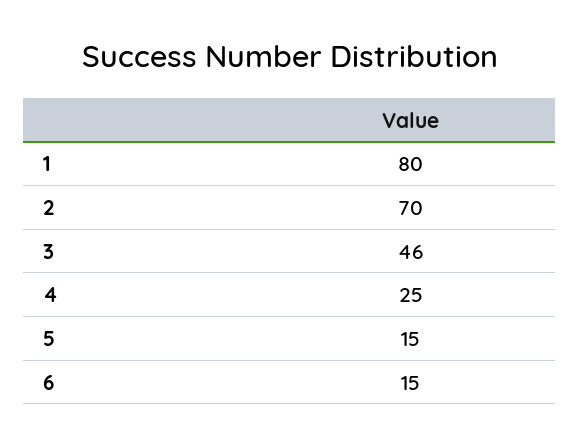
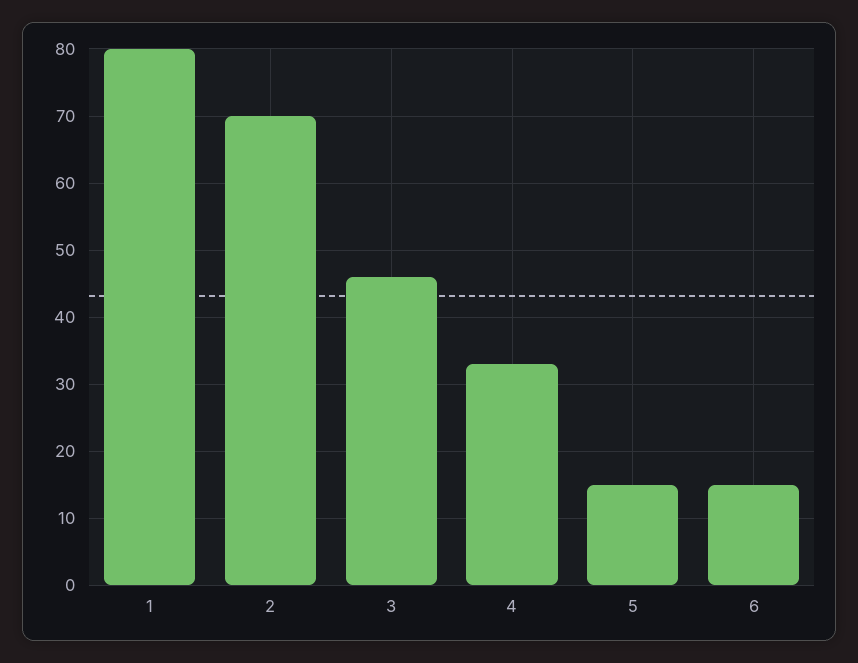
  {
    "1": 80,
    "2": 70,
    "3": 46,
-   "4": 25,
+   "4": 33,
    "5": 15,
    "6": 15
  }

